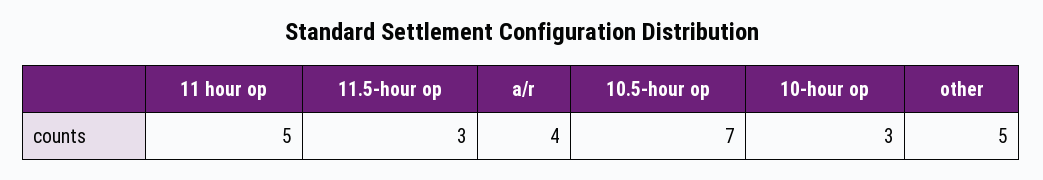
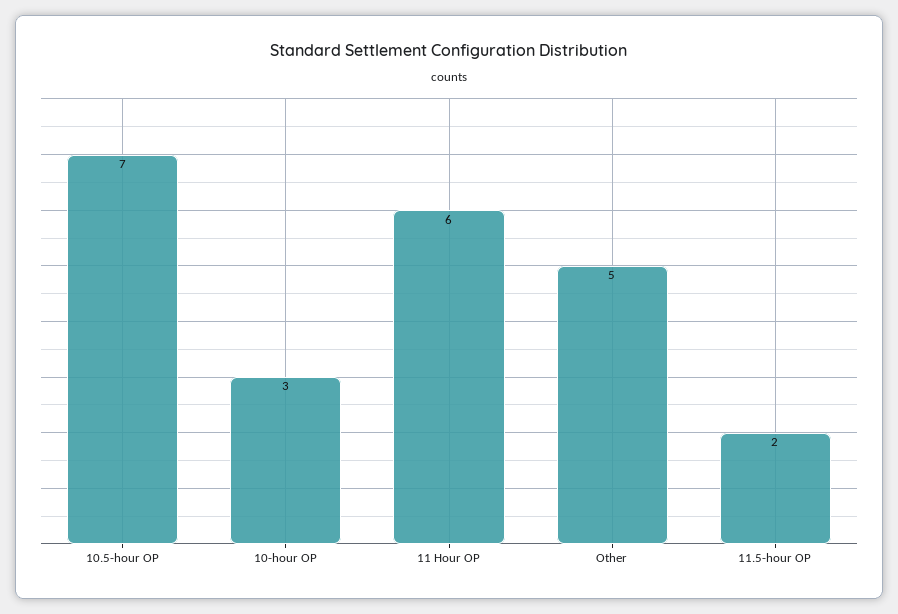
  {
-   "11 hour op": 5,
+   "11 hour op": 6,
-   "11.5-hour op": 3,
+   "11.5-hour op": 2,
-   "a/r": 4,
    "10.5-hour op": 7,
    "10-hour op": 3,
    "other": 5
  }

